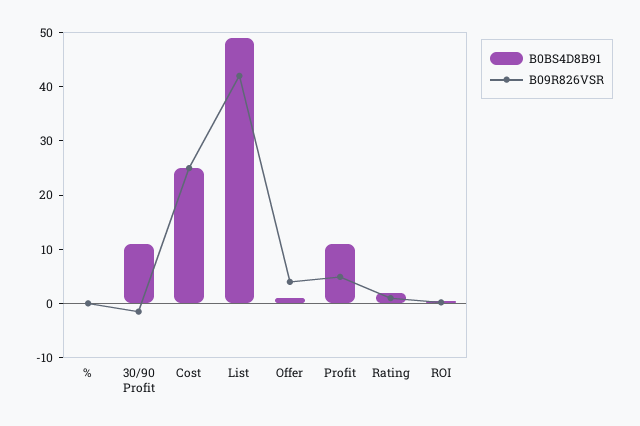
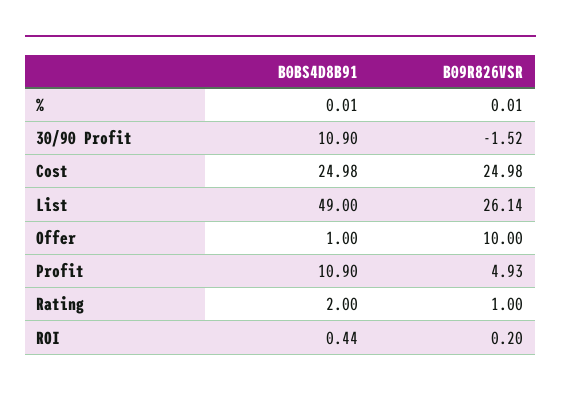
  {
    "B0BS4D8B91": {
      "%": 0.01,
      "30/90 Profit": 10.9,
      "Cost": 24.98,
      "List": 49,
      "Offer": 1,
      "Profit": 10.9,
      "Rating": 2,
      "ROI": 0.44
    },
    "B09R826VSR": {
      "%": 0.01,
      "30/90 Profit": -1.52,
      "Cost": 24.98,
-     "List": 42,
+     "List": 26.14,
-     "Offer": 4,
+     "Offer": 10,
      "Profit": 4.93,
      "Rating": 1,
      "ROI": 0.2
    }
  }

